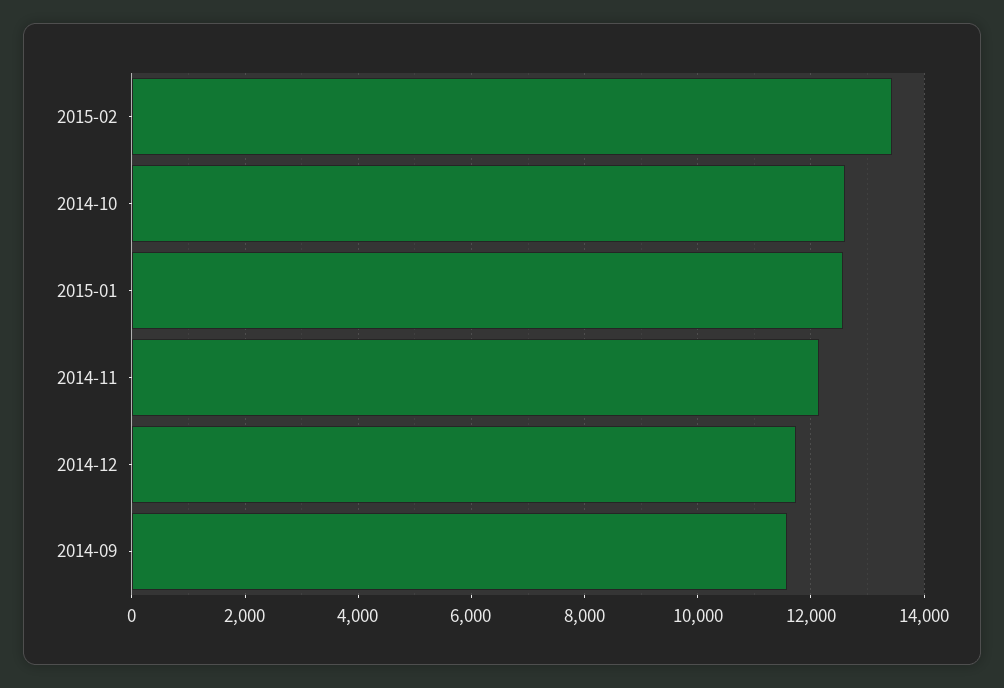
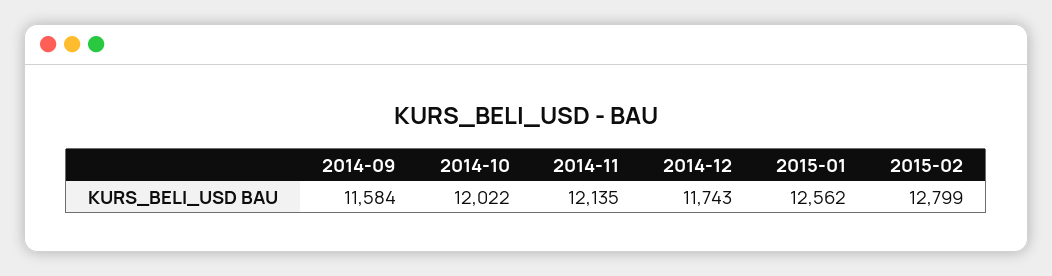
  {
-   "2015-02": 13400,
+   "2015-02": 12799,
-   "2014-10": 12600,
+   "2014-10": 12022,
    "2015-01": 12562,
    "2014-11": 12135,
    "2014-12": 11743,
    "2014-09": 11584
  }

